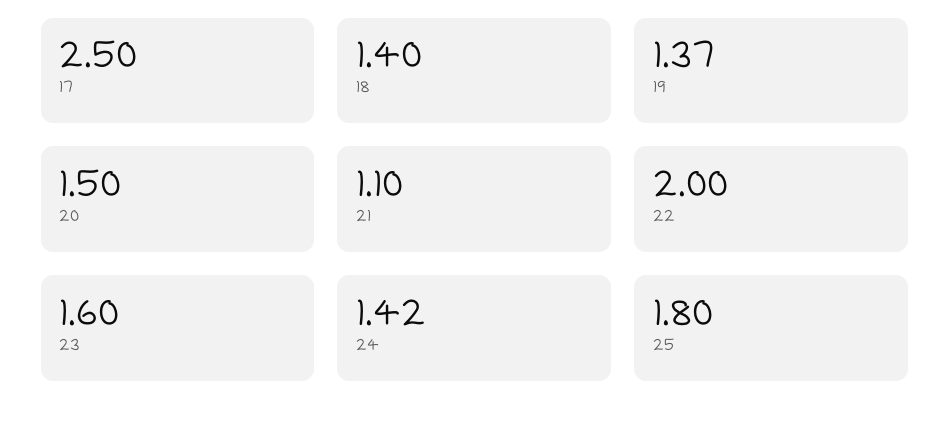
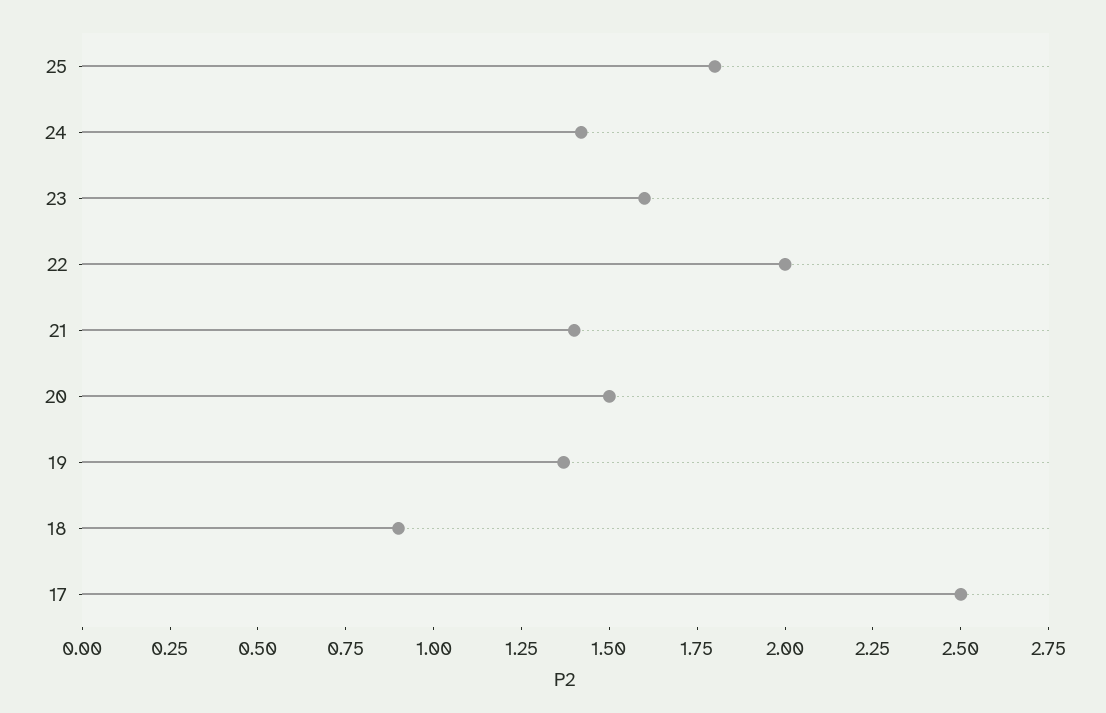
  {
    "17": 2.5,
-   "18": 1.4,
+   "18": 0.9,
    "19": 1.37,
    "20": 1.5,
-   "21": 1.1,
+   "21": 1.4,
    "22": 2,
    "23": 1.6,
    "24": 1.42,
    "25": 1.8
  }

